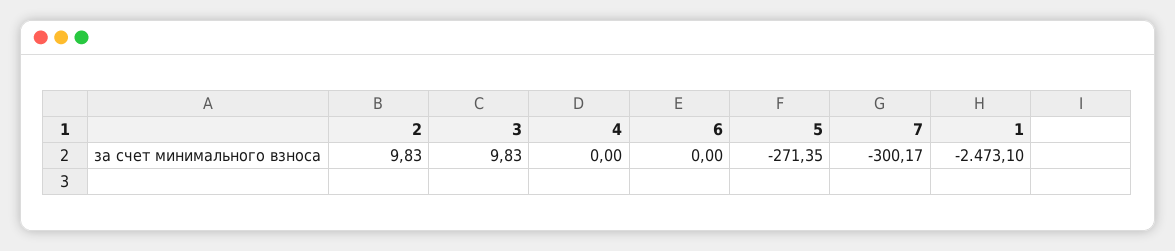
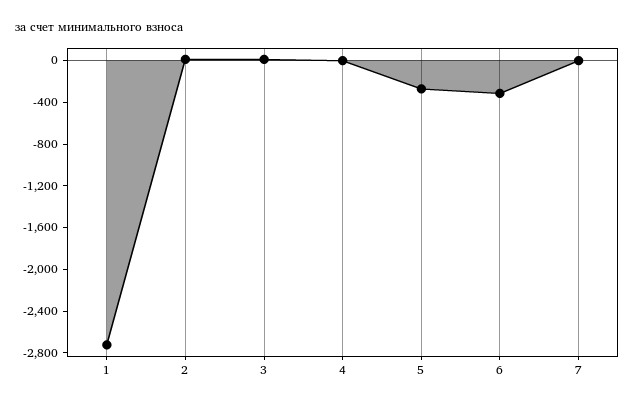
  {
    "2": 9.83,
    "3": 9.83,
    "4": 0,
-   "6": 0,
+   "6": -300,
    "5": -271.35,
-   "7": -300.17,
+   "7": 0,
-   "1": -2473.1
+   "1": -2700
  }

